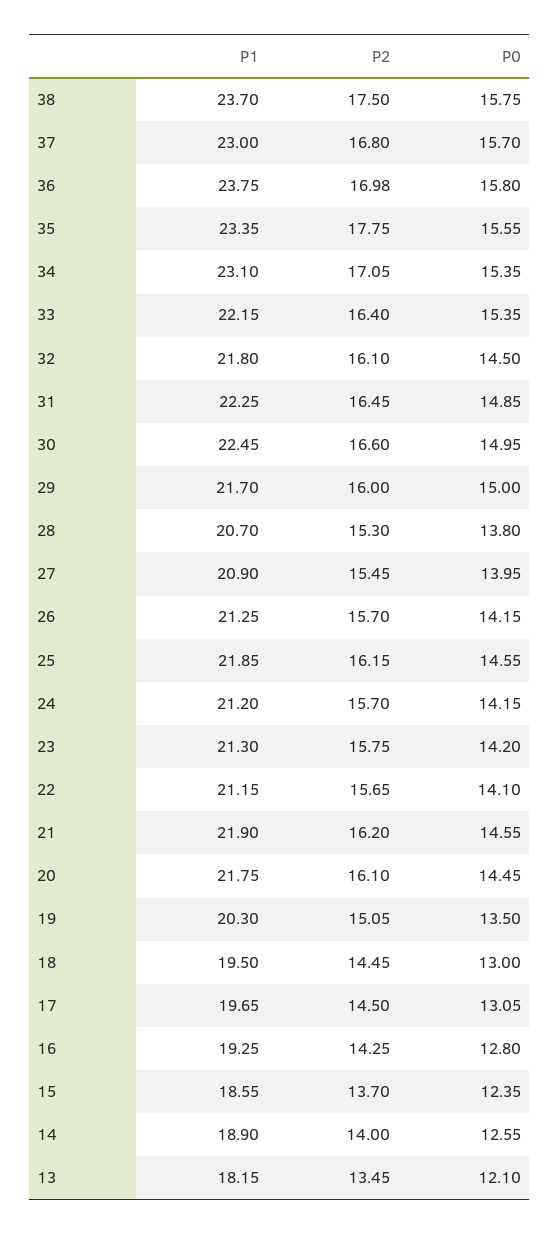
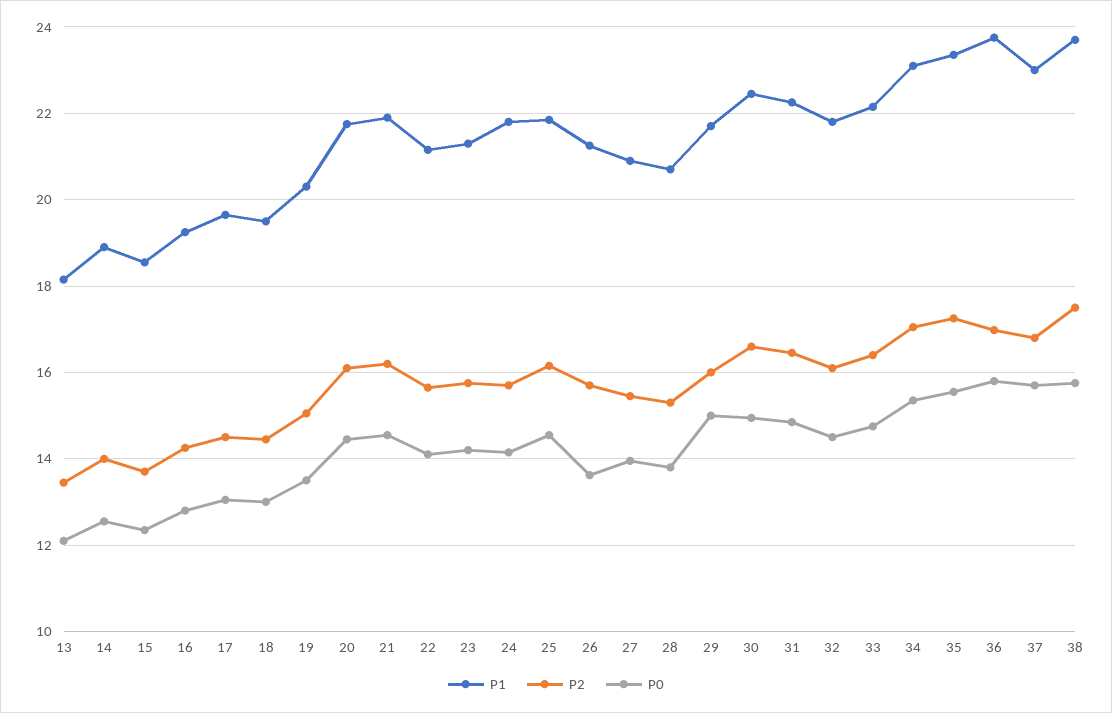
  {
    "P1": {
      "38": 23.7,
      "37": 23,
      "36": 23.75,
      "35": 23.35,
      "34": 23.1,
      "33": 22.15,
      "32": 21.8,
      "31": 22.25,
      "30": 22.45,
      "29": 21.7,
      "28": 20.7,
      "27": 20.9,
      "26": 21.25,
      "25": 21.85,
-     "24": 21.2,
+     "24": 21.8,
      "23": 21.3,
      "22": 21.15,
      "21": 21.9,
      "20": 21.75,
      "19": 20.3,
      "18": 19.5,
      "17": 19.65,
      "16": 19.25,
      "15": 18.55,
      "14": 18.9,
      "13": 18.15
    },
    "P2": {
      "38": 17.5,
      "37": 16.8,
      "36": 16.98,
-     "35": 17.75,
+     "35": 17.2,
      "34": 17.05,
      "33": 16.4,
      "32": 16.1,
      "31": 16.45,
      "30": 16.6,
      "29": 16,
      "28": 15.3,
      "27": 15.45,
      "26": 15.7,
      "25": 16.15,
      "24": 15.7,
      "23": 15.75,
      "22": 15.65,
      "21": 16.2,
      "20": 16.1,
      "19": 15.05,
      "18": 14.45,
      "17": 14.5,
      "16": 14.25,
      "15": 13.7,
      "14": 14,
      "13": 13.45
    },
    "P0": {
      "38": 15.75,
      "37": 15.7,
      "36": 15.8,
      "35": 15.55,
      "34": 15.35,
-     "33": 15.35,
+     "33": 14.8,
      "32": 14.5,
      "31": 14.85,
      "30": 14.95,
      "29": 15,
      "28": 13.8,
      "27": 13.95,
-     "26": 14.15,
+     "26": 13.6,
      "25": 14.55,
      "24": 14.15,
      "23": 14.2,
      "22": 14.1,
      "21": 14.55,
      "20": 14.45,
      "19": 13.5,
      "18": 13,
      "17": 13.05,
      "16": 12.8,
      "15": 12.35,
      "14": 12.55,
      "13": 12.1
    }
  }

